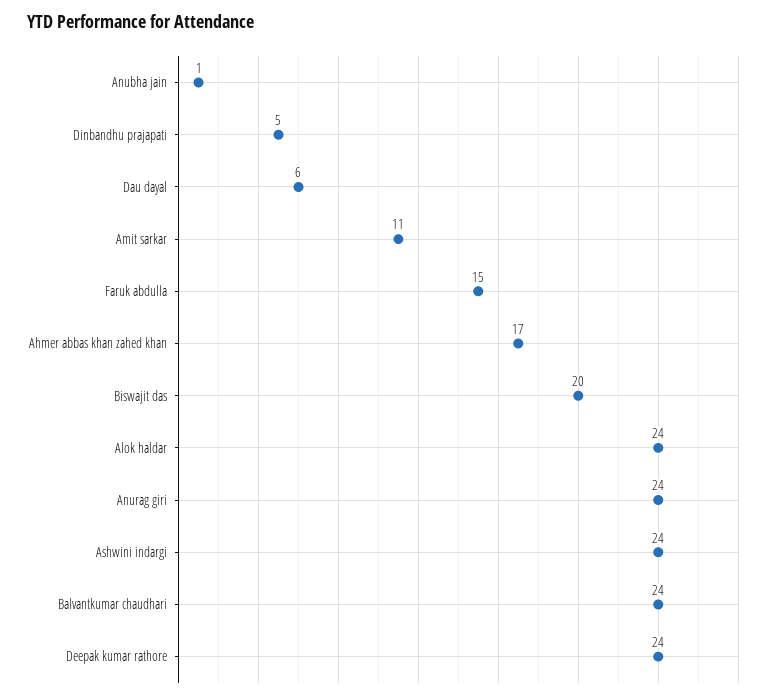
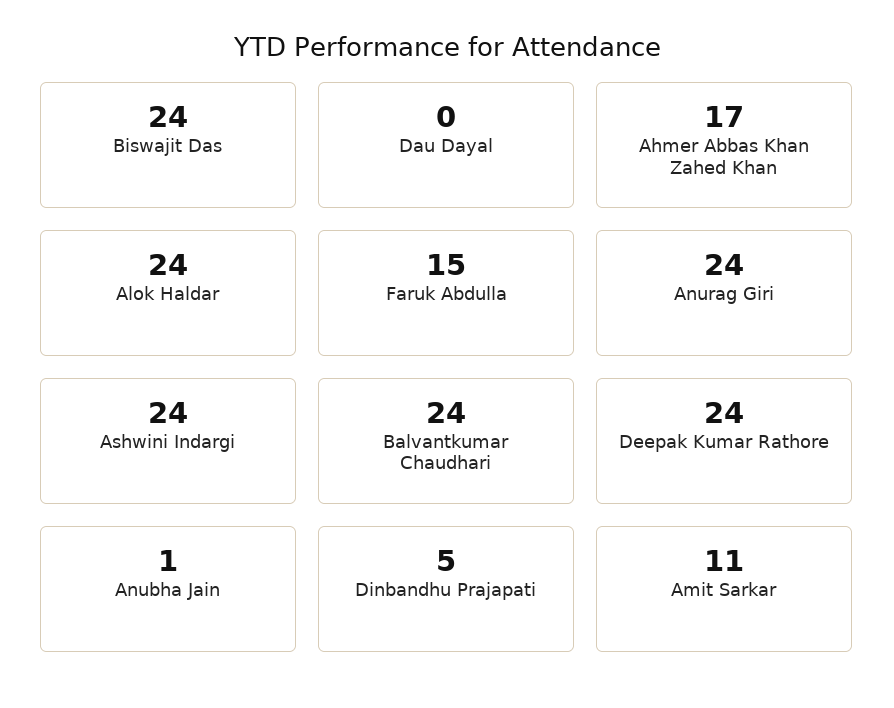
  {
    "Anubha jain": 1,
    "Dinbandhu prajapati": 5,
-   "Dau dayal": 6,
+   "Dau dayal": 0,
    "Amit sarkar": 11,
    "Faruk abdulla": 15,
    "Ahmer abbas khan zahed khan": 17,
-   "Biswajit das": 20,
+   "Biswajit das": 24,
    "Alok haldar": 24,
    "Anurag giri": 24,
    "Ashwini indargi": 24,
    "Balvantkumar chaudhari": 24,
    "Deepak kumar rathore": 24
  }

